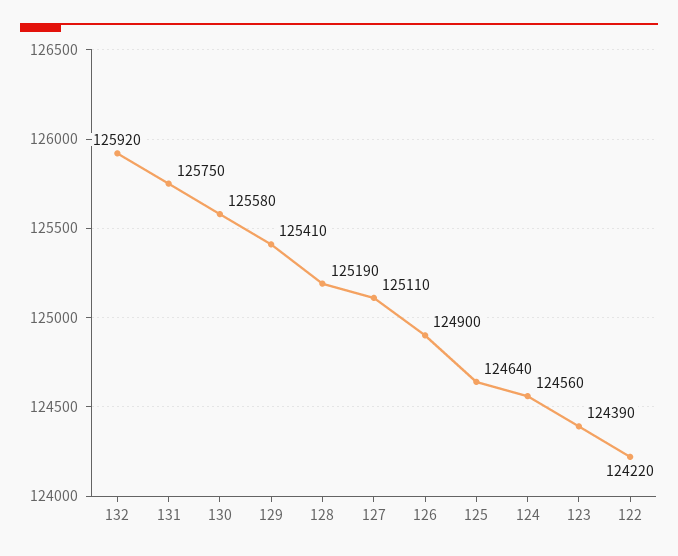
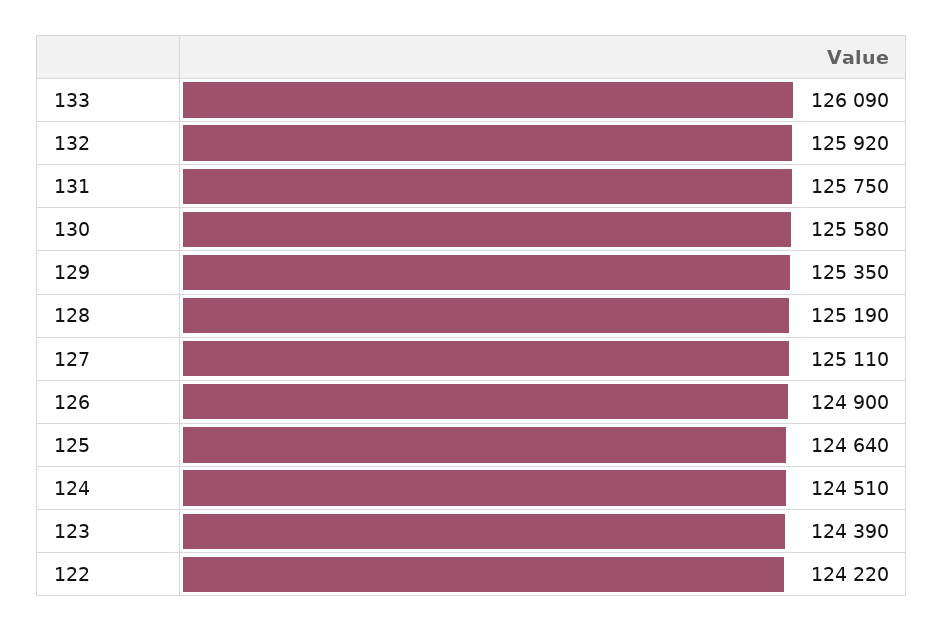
  {
    "132": 125920,
    "131": 125750,
    "130": 125580,
-   "129": 125410,
+   "129": 125350,
    "128": 125190,
    "127": 125110,
    "126": 124900,
    "125": 124640,
-   "124": 124560,
+   "124": 124510,
    "123": 124390,
-   "122": 124220
+   "122": 124220,
+   "133": 126090
  }

